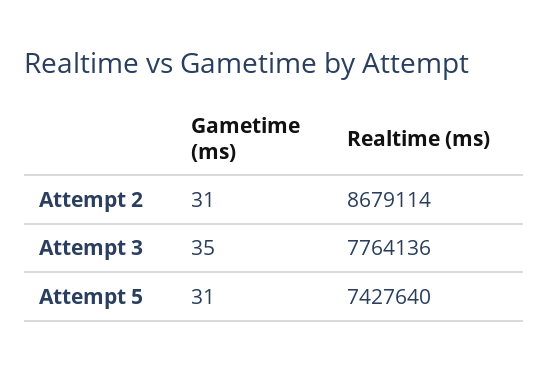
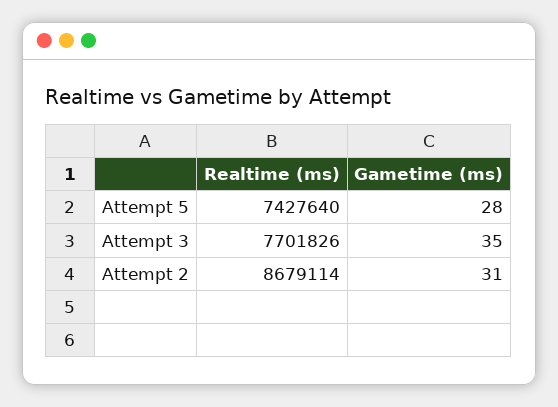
  {
    "Gametime (ms)": {
      "Attempt 2": 31,
      "Attempt 3": 35,
-     "Attempt 5": 31
+     "Attempt 5": 28
    },
    "Realtime (ms)": {
      "Attempt 2": 8679114,
-     "Attempt 3": 7764136,
+     "Attempt 3": 7701826,
      "Attempt 5": 7427640
    }
  }

